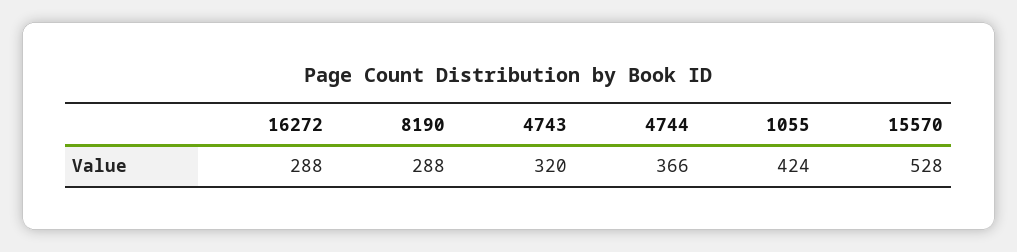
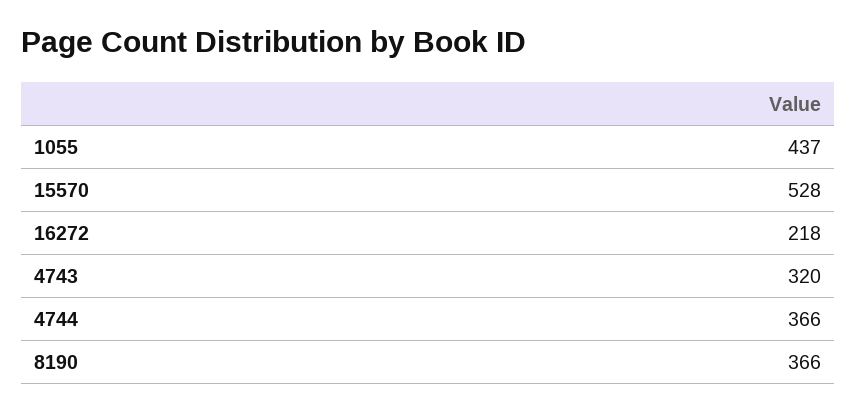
  {
-   "16272": 288,
+   "16272": 218,
-   "8190": 288,
+   "8190": 366,
    "4743": 320,
    "4744": 366,
-   "1055": 424,
+   "1055": 437,
    "15570": 528
  }

